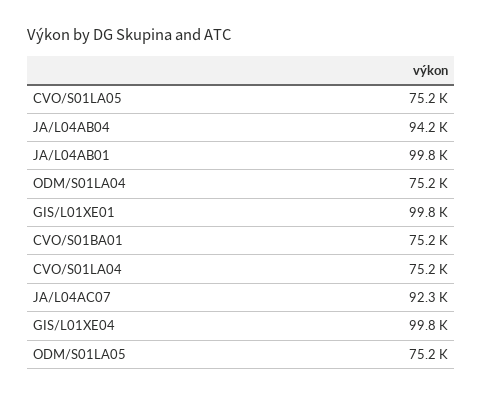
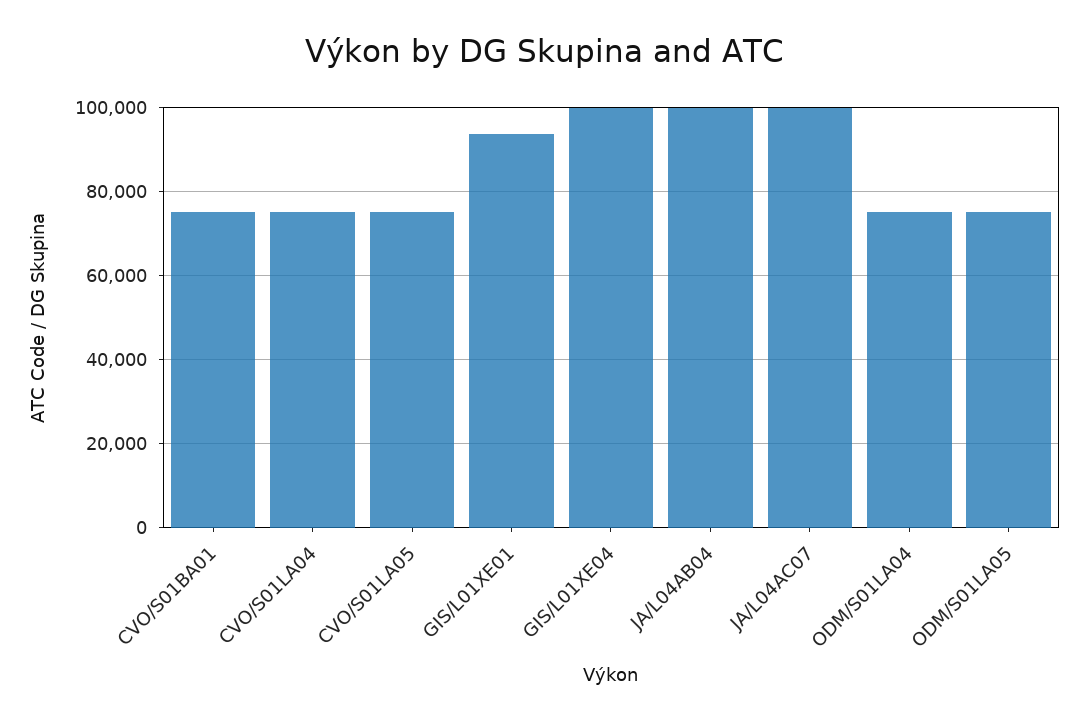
  {
    "CVO/S01LA05": 75200,
-   "JA/L04AB04": 94200,
+   "JA/L04AB04": 100000,
-   "JA/L04AB01": 99800,
    "ODM/S01LA04": 75200,
-   "GIS/L01XE01": 99800,
+   "GIS/L01XE01": 94000,
    "CVO/S01BA01": 75200,
    "CVO/S01LA04": 75200,
-   "JA/L04AC07": 92300,
+   "JA/L04AC07": 100000,
    "GIS/L01XE04": 99800,
    "ODM/S01LA05": 75200
  }

